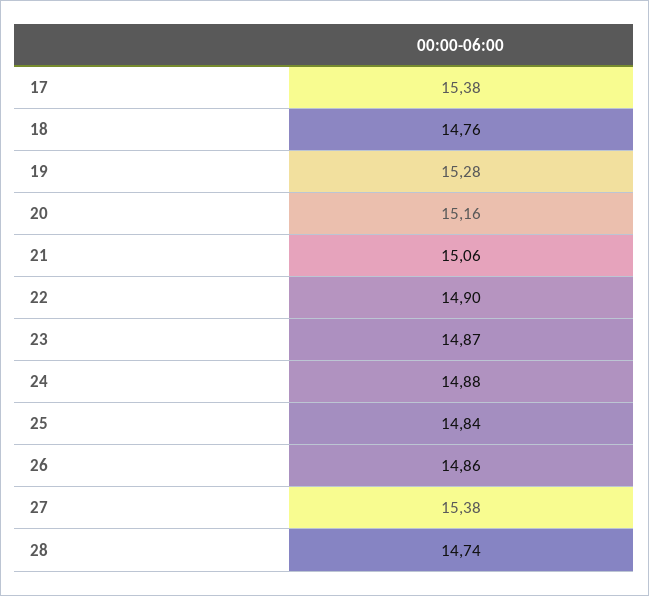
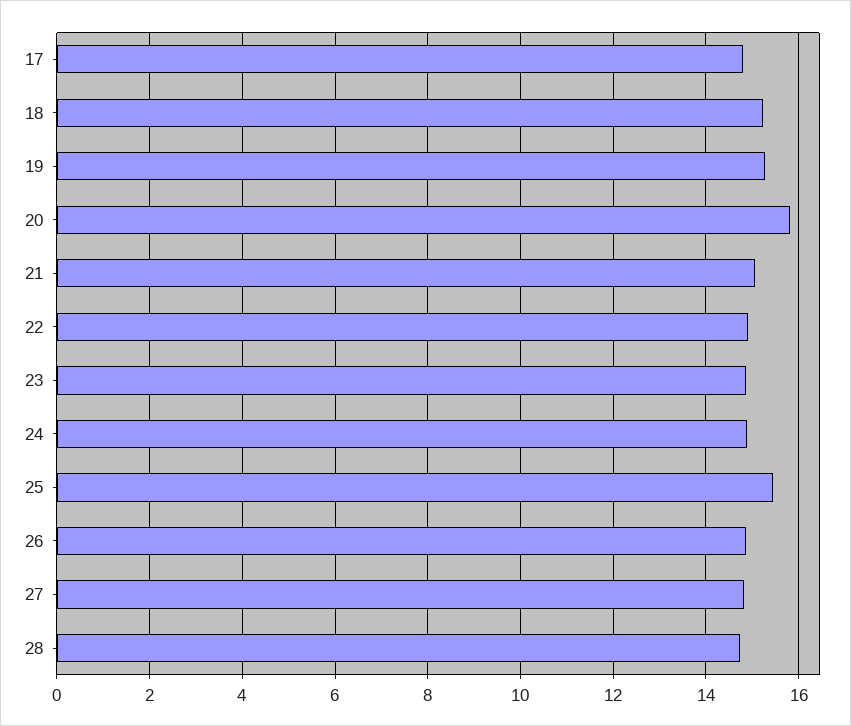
  {
-   "17": 15.38,
+   "17": 14.8,
-   "18": 14.76,
+   "18": 15.2,
    "19": 15.28,
-   "20": 15.16,
+   "20": 15.8,
    "21": 15.06,
    "22": 14.9,
    "23": 14.87,
    "24": 14.88,
-   "25": 14.84,
+   "25": 15.4,
    "26": 14.86,
-   "27": 15.38,
+   "27": 14.8,
    "28": 14.74
  }

